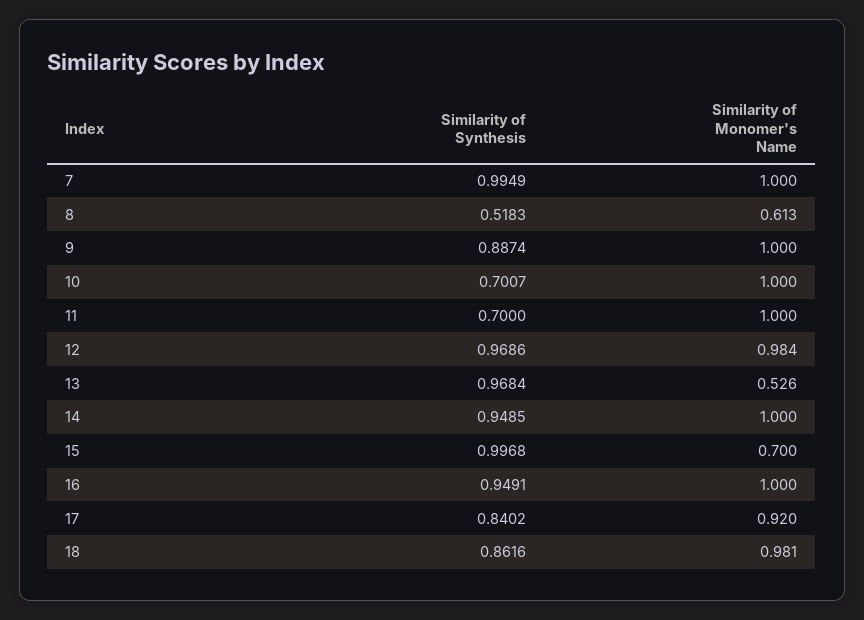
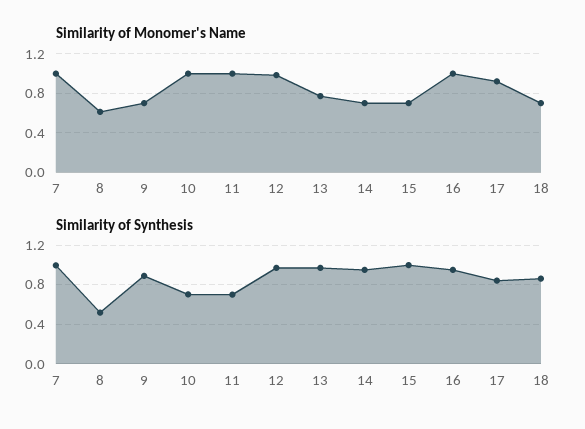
  {
    "Similarity of Synthesis": {
      "7": 0.9949,
      "8": 0.5183,
      "9": 0.8874,
      "10": 0.7007,
      "11": 0.7,
      "12": 0.9686,
      "13": 0.9684,
      "14": 0.9485,
      "15": 0.9968,
      "16": 0.9491,
      "17": 0.8402,
      "18": 0.8616
    },
    "Similarity of Monomer's Name": {
      "7": 1,
      "8": 0.613,
-     "9": 1,
+     "9": 0.7,
      "10": 1,
      "11": 1,
      "12": 0.984,
-     "13": 0.526,
+     "13": 0.8,
-     "14": 1,
+     "14": 0.7,
      "15": 0.7,
      "16": 1,
      "17": 0.92,
-     "18": 0.981
+     "18": 0.7
    }
  }

